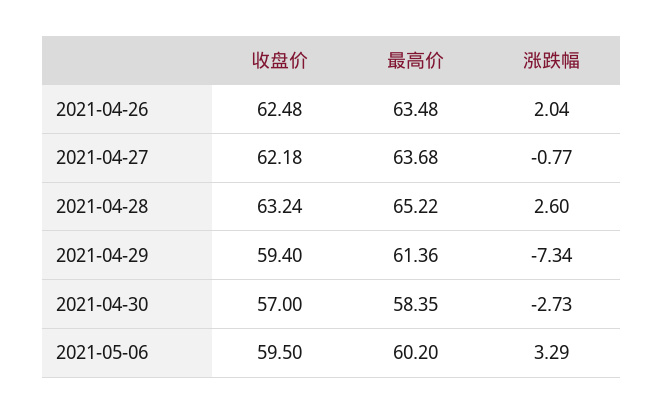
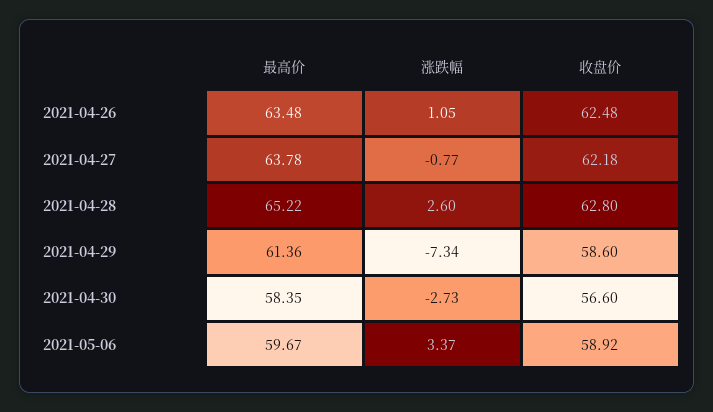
  {
    "收盘价": {
      "2021-04-26": 62.48,
      "2021-04-27": 62.18,
-     "2021-04-28": 63.24,
+     "2021-04-28": 62.8,
-     "2021-04-29": 59.4,
+     "2021-04-29": 58.6,
-     "2021-04-30": 57,
+     "2021-04-30": 56.6,
-     "2021-05-06": 59.5
+     "2021-05-06": 58.92
    },
    "最高价": {
      "2021-04-26": 63.48,
-     "2021-04-27": 63.68,
+     "2021-04-27": 63.78,
      "2021-04-28": 65.22,
      "2021-04-29": 61.36,
      "2021-04-30": 58.35,
-     "2021-05-06": 60.2
+     "2021-05-06": 59.67
    },
    "涨跌幅": {
-     "2021-04-26": 2.04,
+     "2021-04-26": 1.05,
      "2021-04-27": -0.77,
      "2021-04-28": 2.6,
      "2021-04-29": -7.34,
      "2021-04-30": -2.73,
-     "2021-05-06": 3.29
+     "2021-05-06": 3.37
    }
  }

